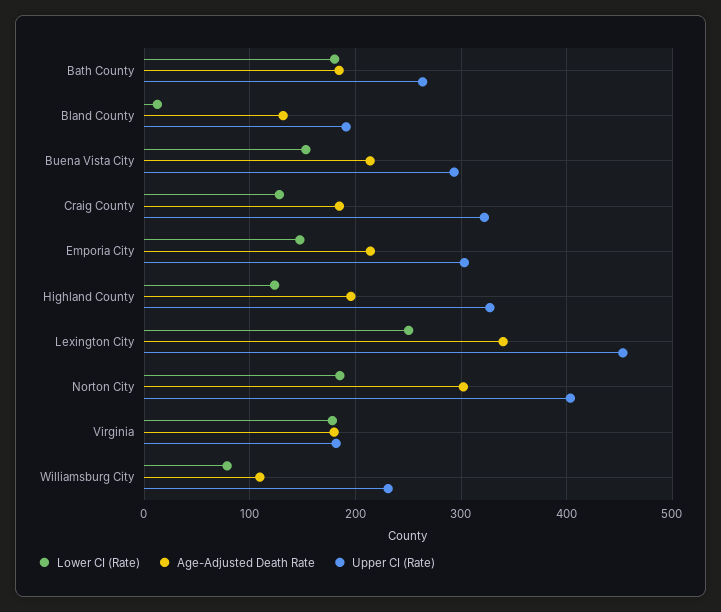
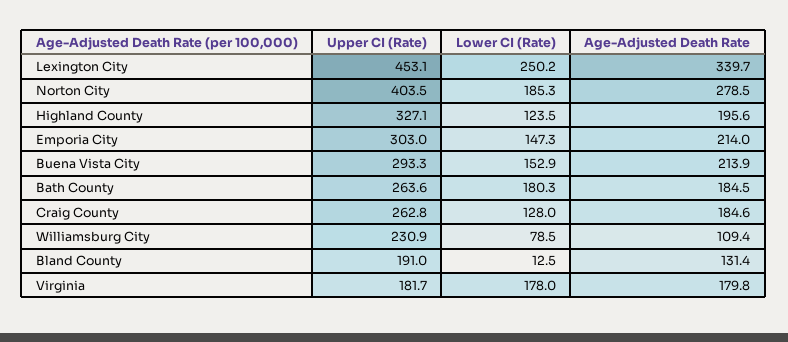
  {
    "Lower CI (Rate)": {
      "Bath County": 180.3,
      "Bland County": 12.5,
      "Buena Vista City": 152.9,
      "Craig County": 128,
      "Emporia City": 147.3,
      "Highland County": 123.5,
      "Lexington City": 250.2,
      "Norton City": 185.3,
      "Virginia": 178,
      "Williamsburg City": 78.5
    },
    "Age-Adjusted Death Rate": {
      "Bath County": 184.5,
      "Bland County": 131.4,
      "Buena Vista City": 213.9,
      "Craig County": 184.6,
      "Emporia City": 214,
      "Highland County": 195.6,
      "Lexington City": 339.7,
-     "Norton City": 300,
+     "Norton City": 278.5,
      "Virginia": 179.8,
      "Williamsburg City": 109.4
    },
    "Upper CI (Rate)": {
      "Bath County": 263.6,
      "Bland County": 191,
      "Buena Vista City": 293.3,
-     "Craig County": 320,
+     "Craig County": 262.8,
      "Emporia City": 303,
      "Highland County": 327.1,
      "Lexington City": 453.1,
      "Norton City": 403.5,
      "Virginia": 181.7,
      "Williamsburg City": 230.9
    }
  }

